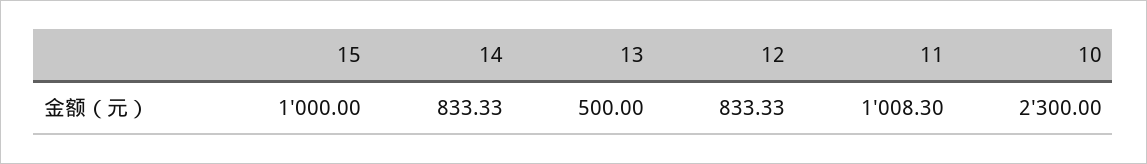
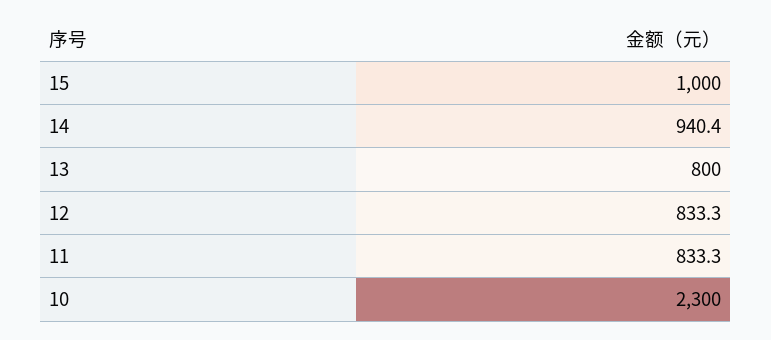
  {
    "15": 1000,
-   "14": 833.33,
+   "14": 940.4,
-   "13": 500,
+   "13": 800,
    "12": 833.33,
-   "11": 1008.3,
+   "11": 833.3,
    "10": 2300
  }

